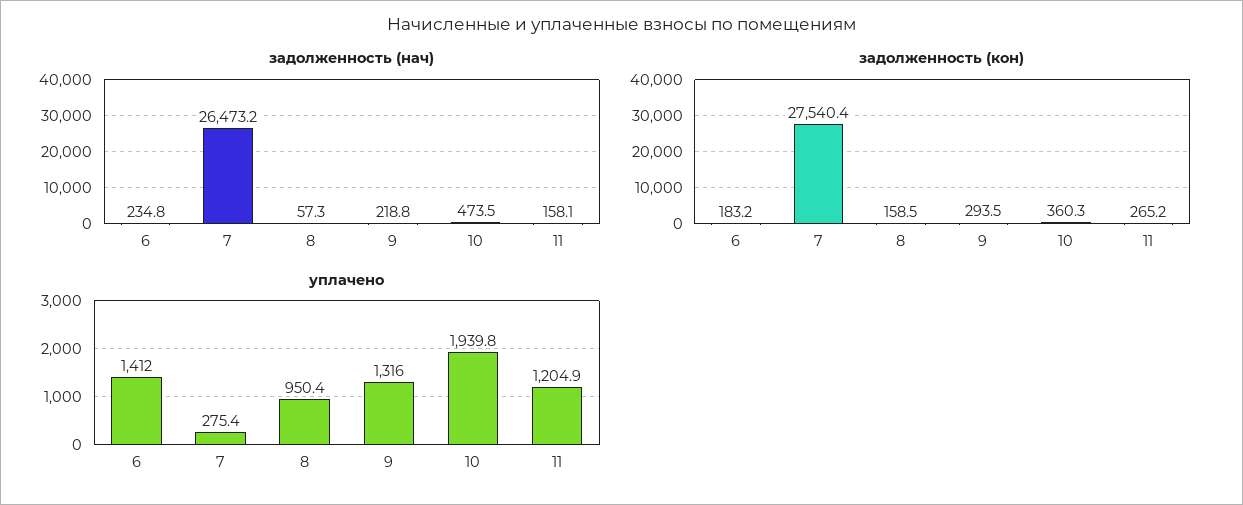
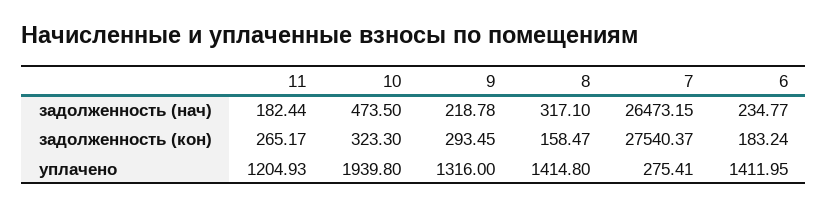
  {
    "задолженность (нач)": {
      "6": 234.77,
      "7": 26473.15,
-     "8": 57.3,
+     "8": 317.1,
      "9": 218.78,
      "10": 473.5,
-     "11": 158.1
+     "11": 182.44
    },
    "задолженность (кон)": {
      "6": 183.24,
      "7": 27540.37,
      "8": 158.47,
      "9": 293.45,
-     "10": 360.3,
+     "10": 323.3,
      "11": 265.17
    },
    "уплачено": {
      "6": 1411.95,
      "7": 275.41,
-     "8": 950.4,
+     "8": 1414.8,
      "9": 1316,
      "10": 1939.8,
      "11": 1204.93
    }
  }

